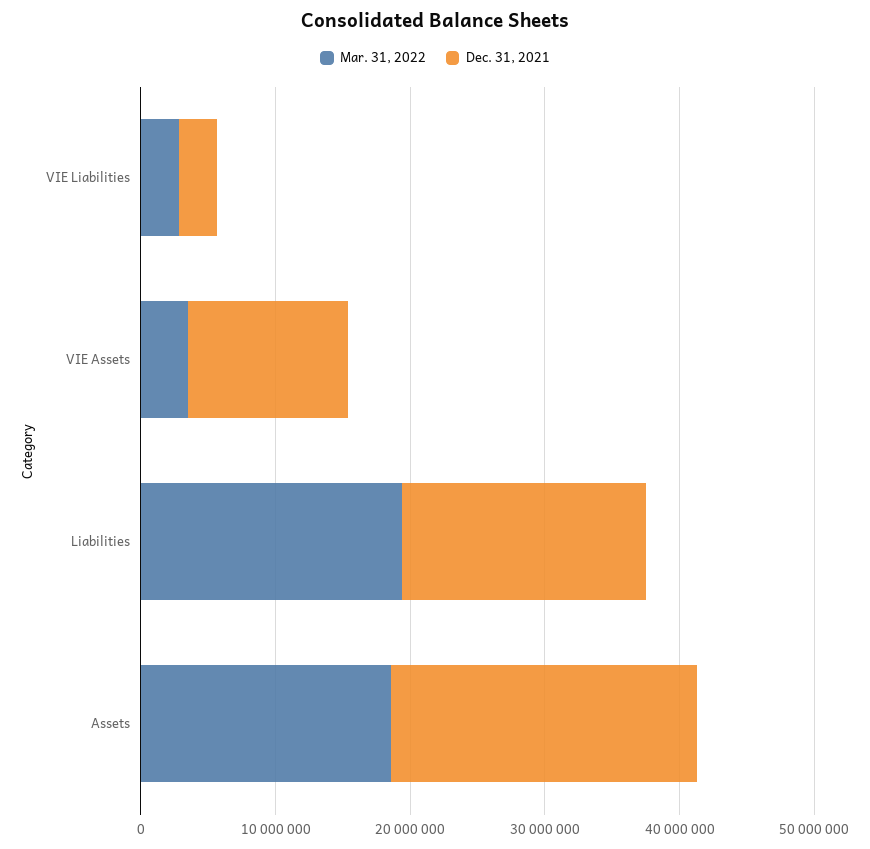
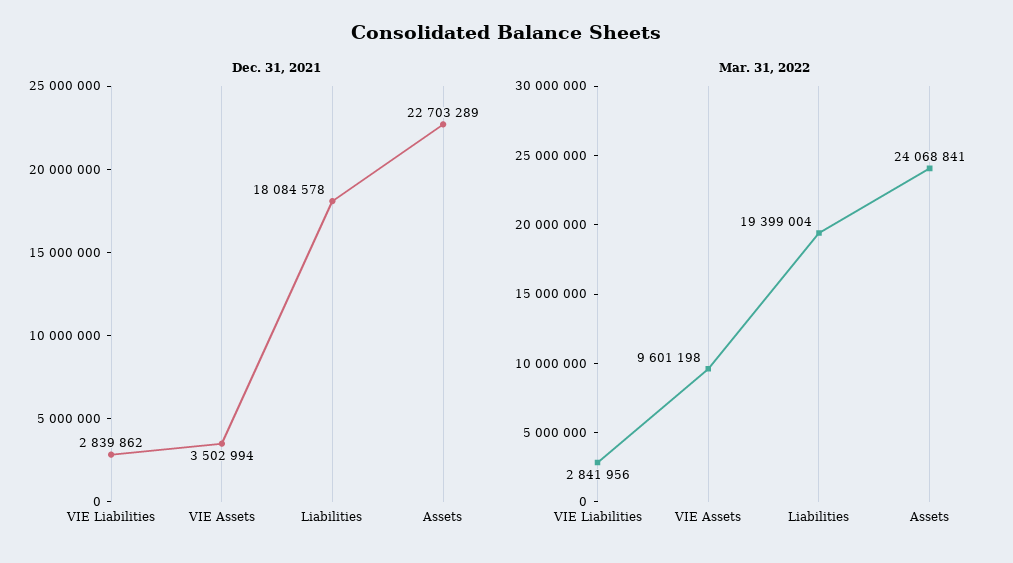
  {
    "Mar. 31, 2022": {
      "VIE Liabilities": 2841956,
-     "VIE Assets": 4000000,
+     "VIE Assets": 9601198,
      "Liabilities": 19399004,
-     "Assets": 18000000
+     "Assets": 24068841
    },
    "Dec. 31, 2021": {
      "VIE Liabilities": 2839862,
-     "VIE Assets": 12000000,
+     "VIE Assets": 3502994,
      "Liabilities": 18084578,
      "Assets": 22703289
    }
  }

